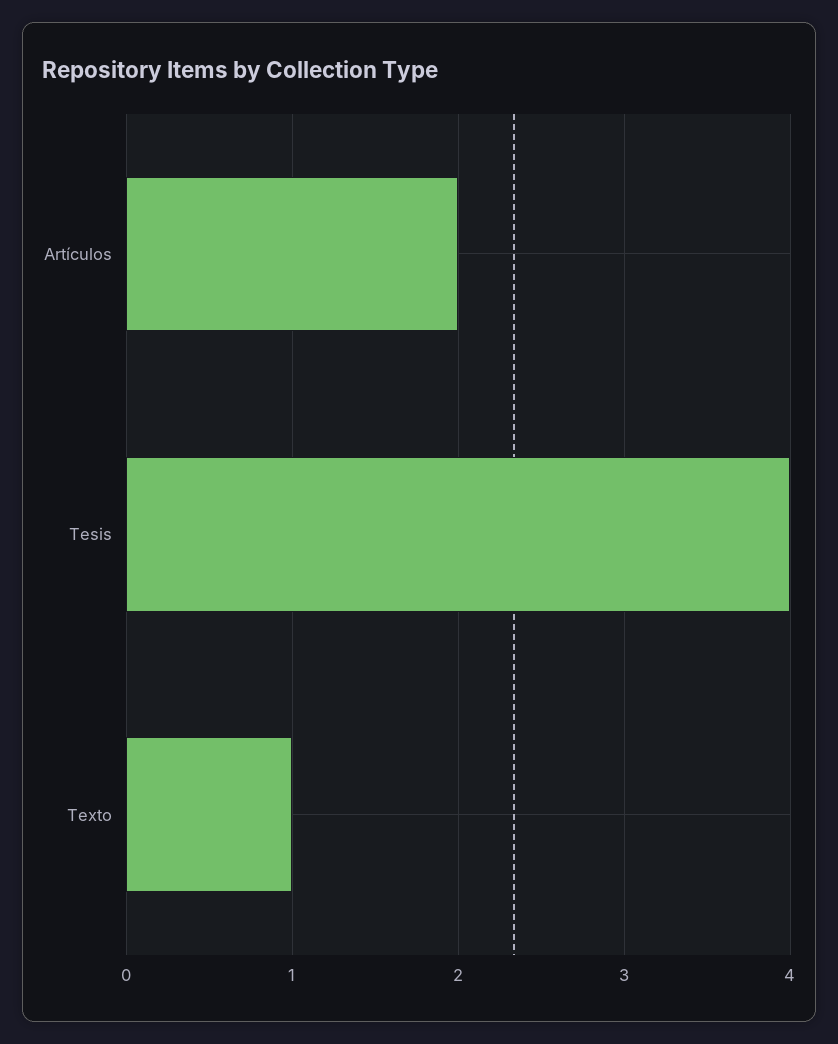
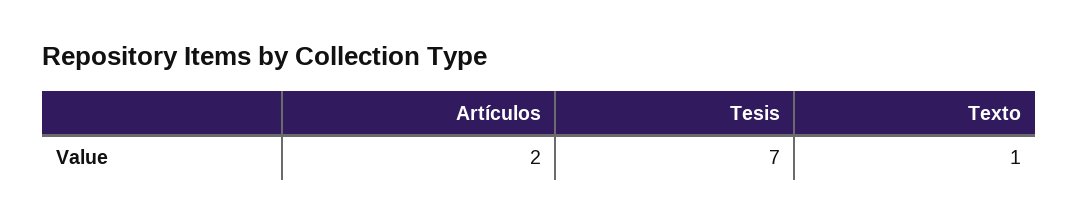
  {
    "Artículos": 2,
-   "Tesis": 4,
+   "Tesis": 7,
    "Texto": 1
  }

